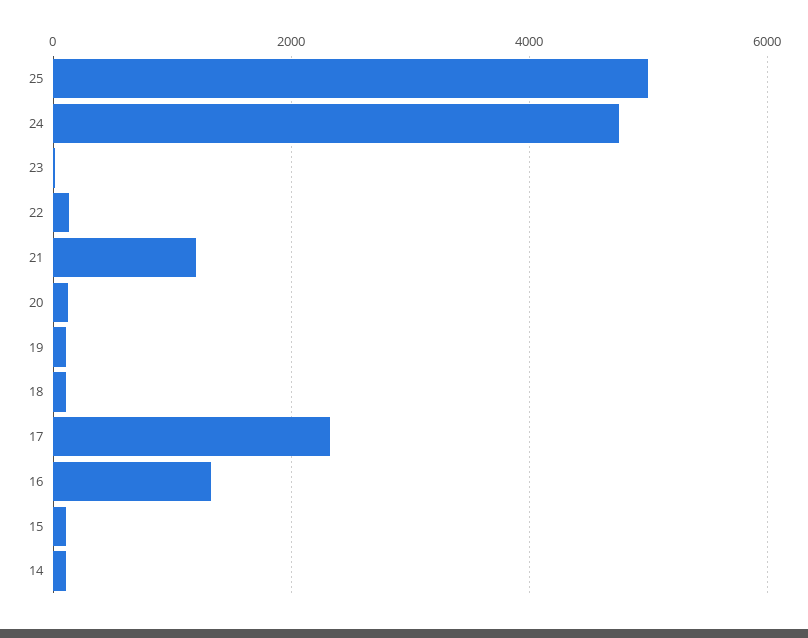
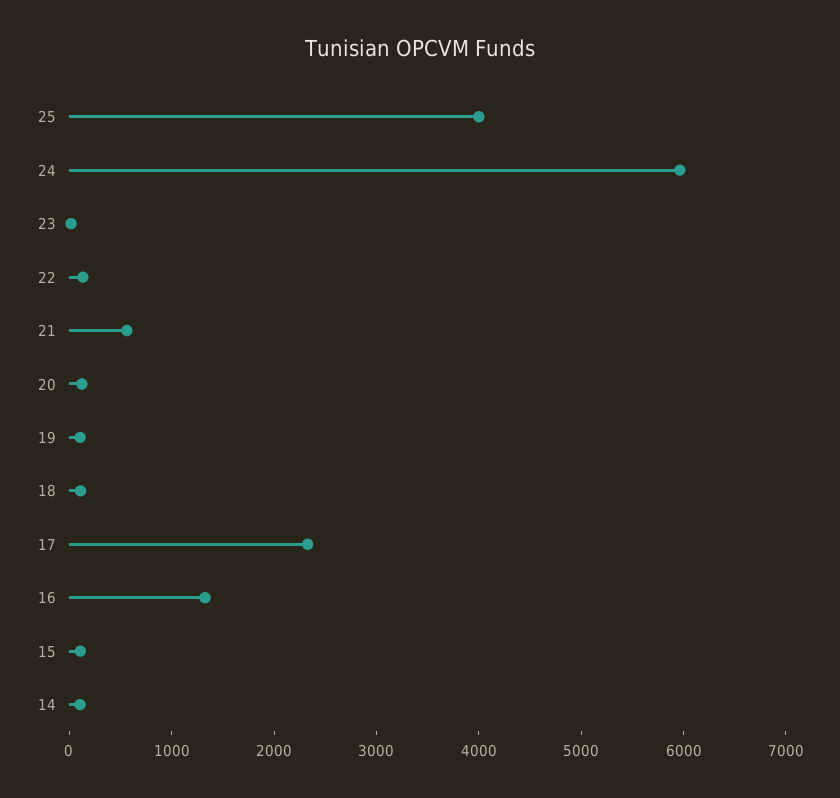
  {
-   "25": 5000,
+   "25": 4000,
-   "24": 4800,
+   "24": 6000,
    "23": 0,
    "22": 200,
-   "21": 1200,
+   "21": 600,
    "20": 200,
    "19": 200,
    "18": 200,
    "17": 2400,
    "16": 1400,
    "15": 200,
    "14": 200
  }

